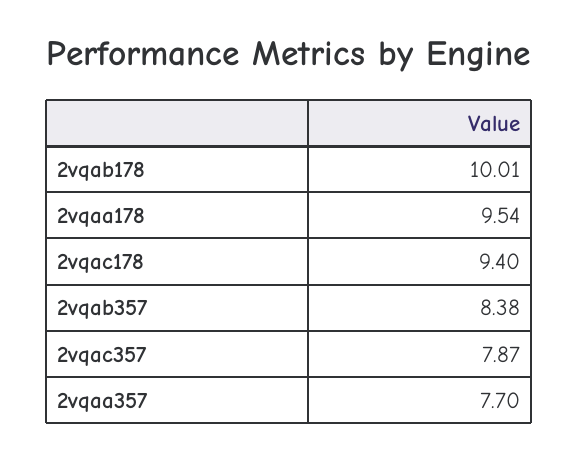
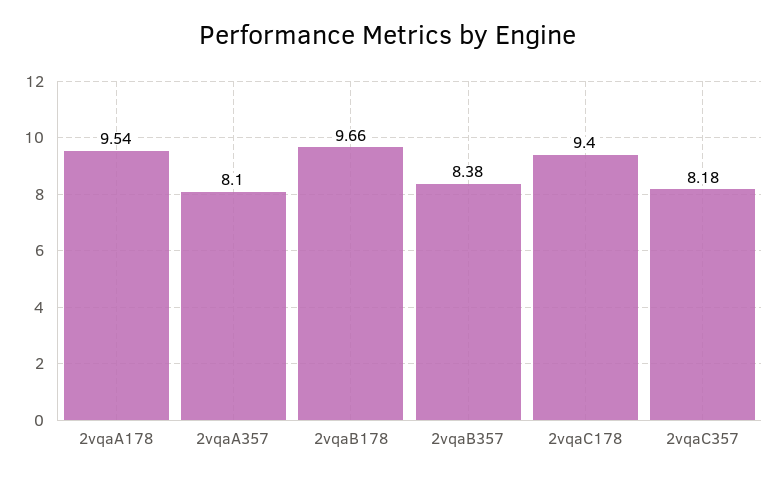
  {
-   "2vqab178": 10.01,
+   "2vqab178": 9.66,
    "2vqaa178": 9.54,
    "2vqac178": 9.4,
    "2vqab357": 8.38,
-   "2vqac357": 7.87,
+   "2vqac357": 8.18,
-   "2vqaa357": 7.7
+   "2vqaa357": 8.1
  }

